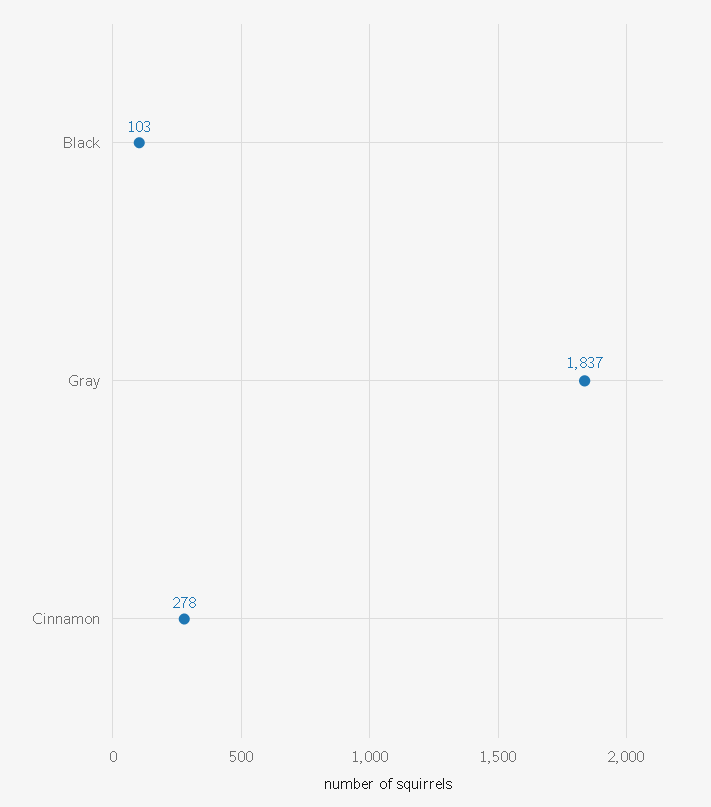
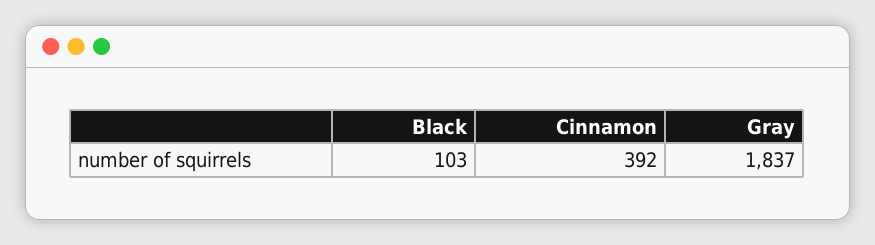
  {
    "Black": 103,
    "Gray": 1837,
-   "Cinnamon": 278
+   "Cinnamon": 392
  }

